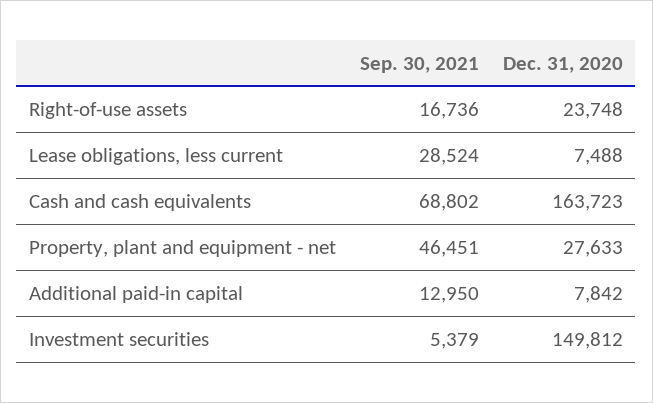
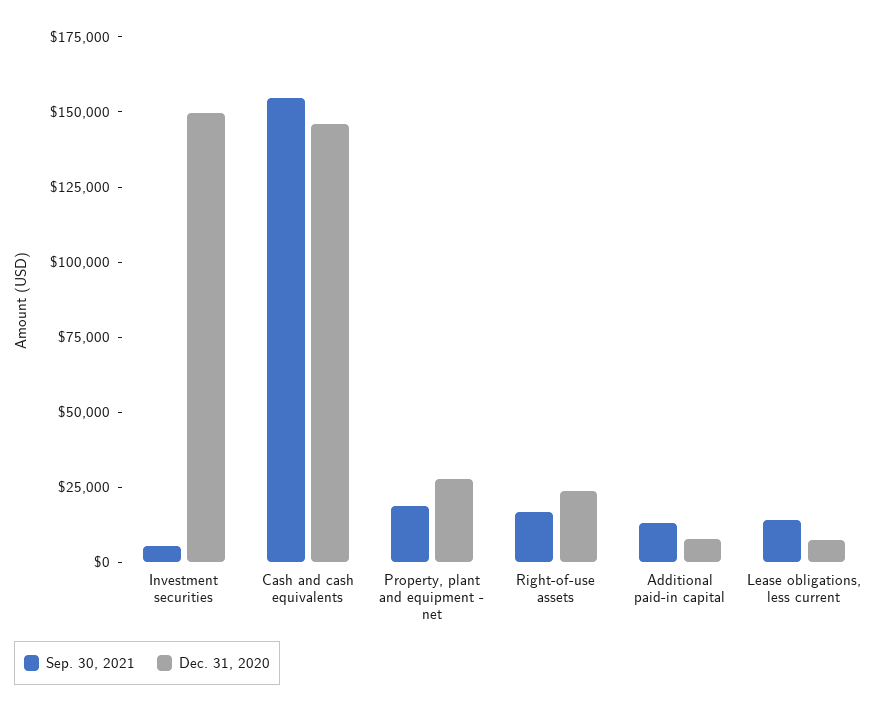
  {
    "Sep. 30, 2021": {
      "Right-of-use assets": 16736,
-     "Lease obligations, less current": 28524,
+     "Lease obligations, less current": 15000,
-     "Cash and cash equivalents": 68802,
+     "Cash and cash equivalents": 155000,
-     "Property, plant and equipment - net": 46451,
+     "Property, plant and equipment - net": 20000,
      "Additional paid-in capital": 12950,
      "Investment securities": 5379
    },
    "Dec. 31, 2020": {
      "Right-of-use assets": 23748,
      "Lease obligations, less current": 7488,
-     "Cash and cash equivalents": 163723,
+     "Cash and cash equivalents": 145000,
      "Property, plant and equipment - net": 27633,
      "Additional paid-in capital": 7842,
      "Investment securities": 149812
    }
  }

